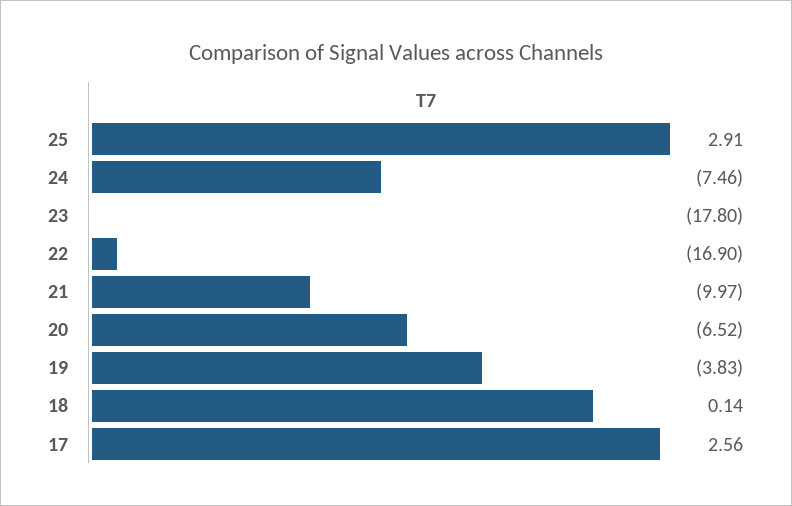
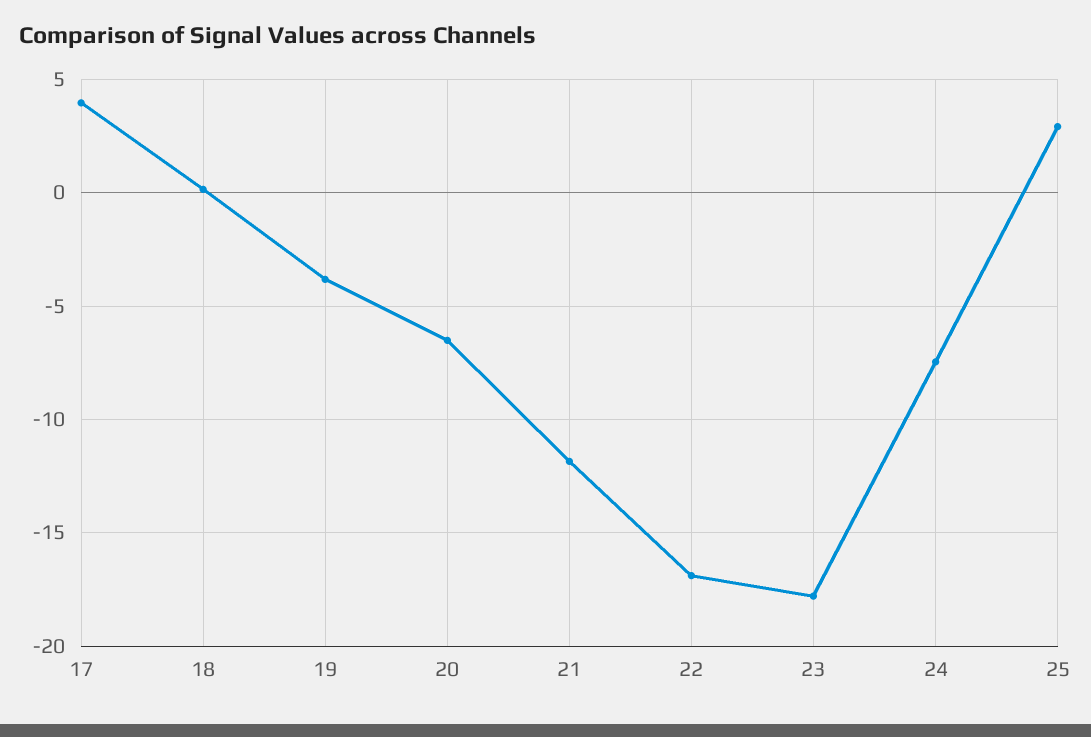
  {
    "25": 2.91,
    "24": -7.46,
    "23": -17.8,
    "22": -16.9,
-   "21": -9.97,
+   "21": -12,
    "20": -6.52,
    "19": -3.83,
    "18": 0.14,
-   "17": 2.56
+   "17": 4
  }

